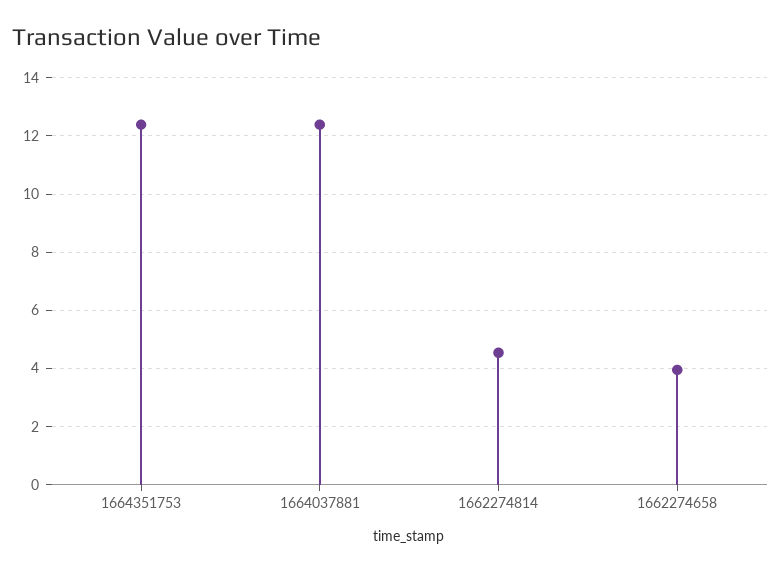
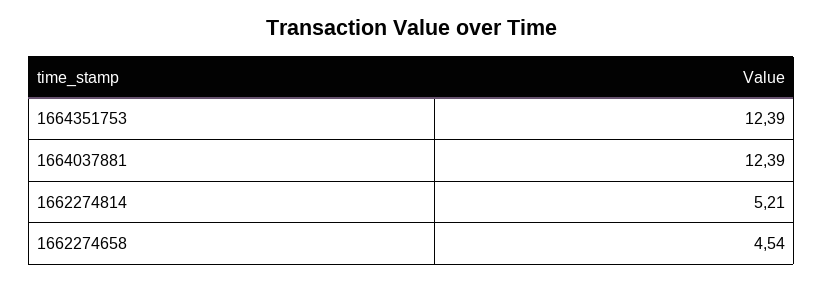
  {
    "1664351753": 12.39,
    "1664037881": 12.39,
-   "1662274814": 4.5,
+   "1662274814": 5.21,
-   "1662274658": 4
+   "1662274658": 4.54
  }

